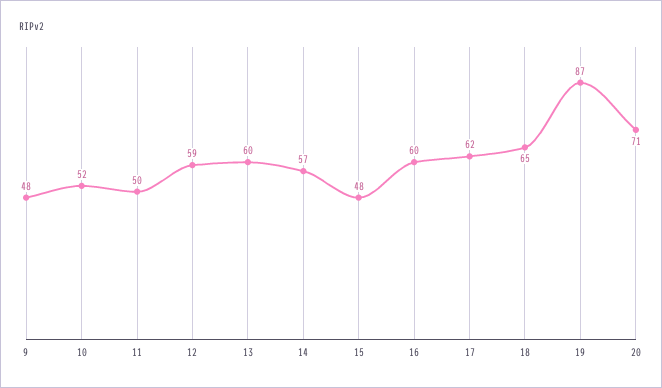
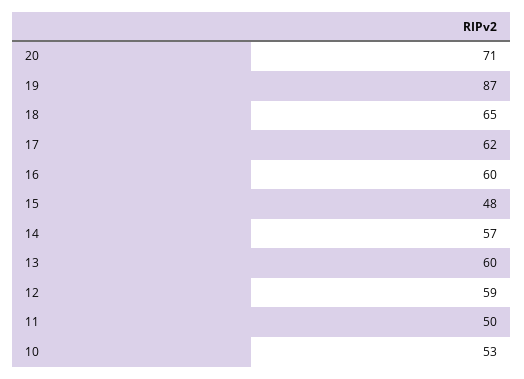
  {
-   "9": 48,
-   "10": 52,
+   "10": 53,
    "11": 50,
    "12": 59,
    "13": 60,
    "14": 57,
    "15": 48,
    "16": 60,
    "17": 62,
    "18": 65,
    "19": 87,
    "20": 71
  }

